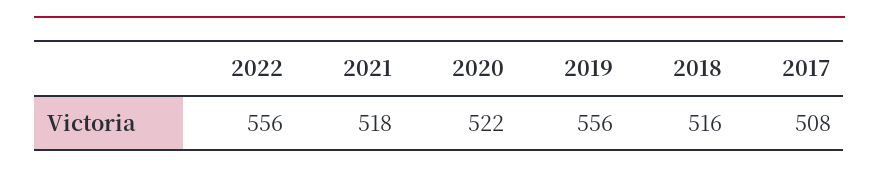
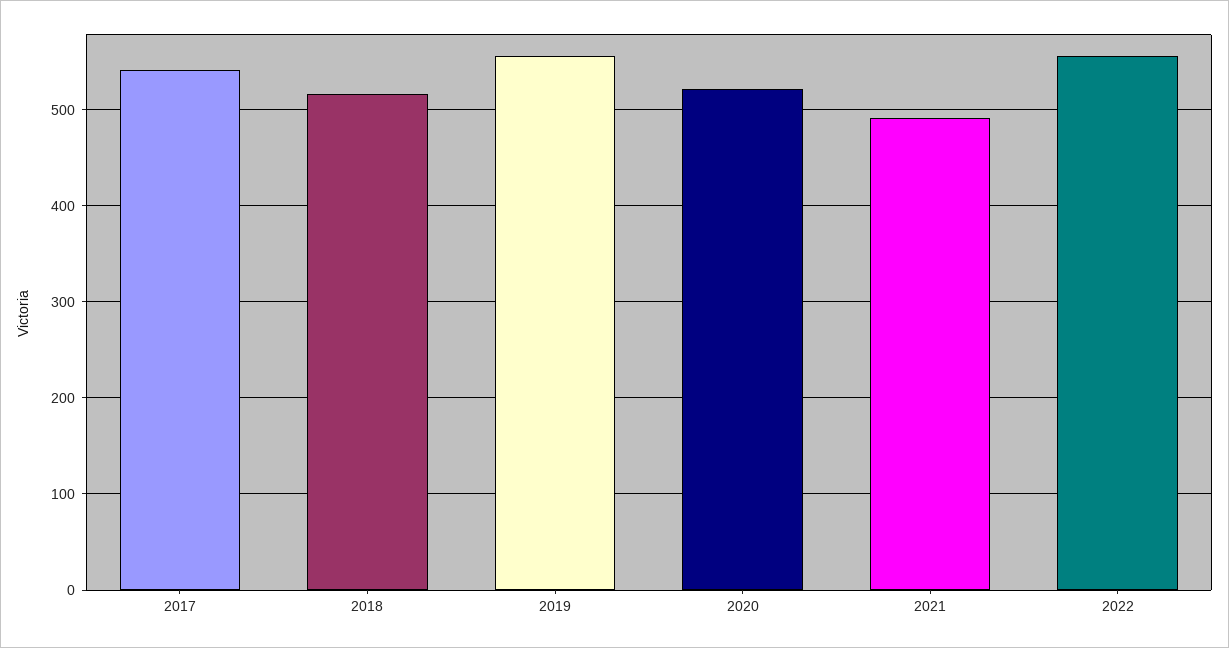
  {
    "2022": 556,
-   "2021": 518,
+   "2021": 490,
    "2020": 522,
    "2019": 556,
    "2018": 516,
-   "2017": 508
+   "2017": 540
  }

